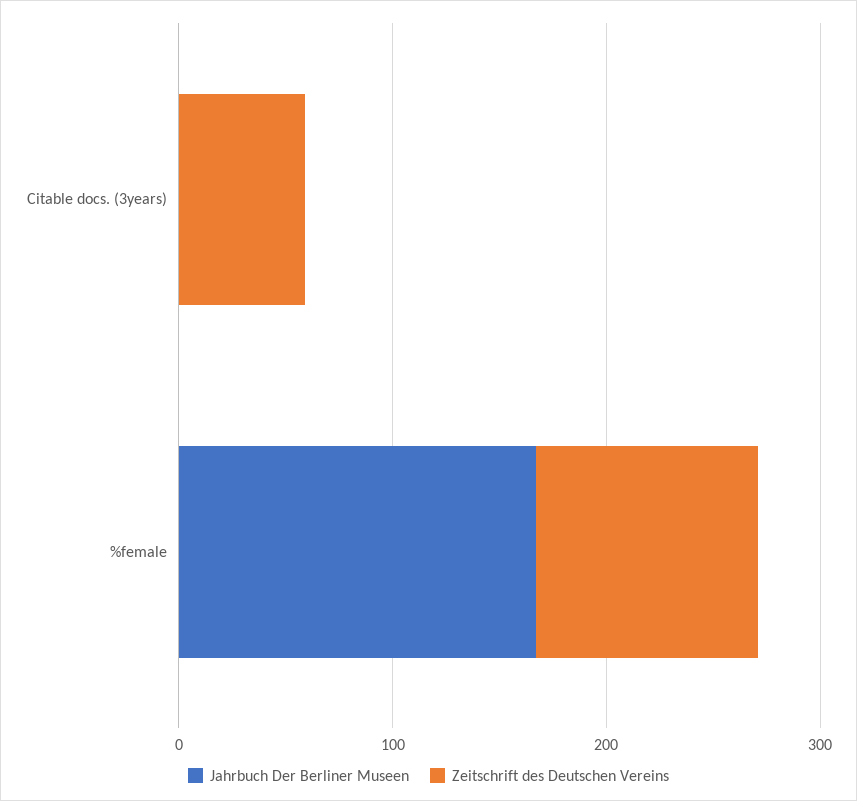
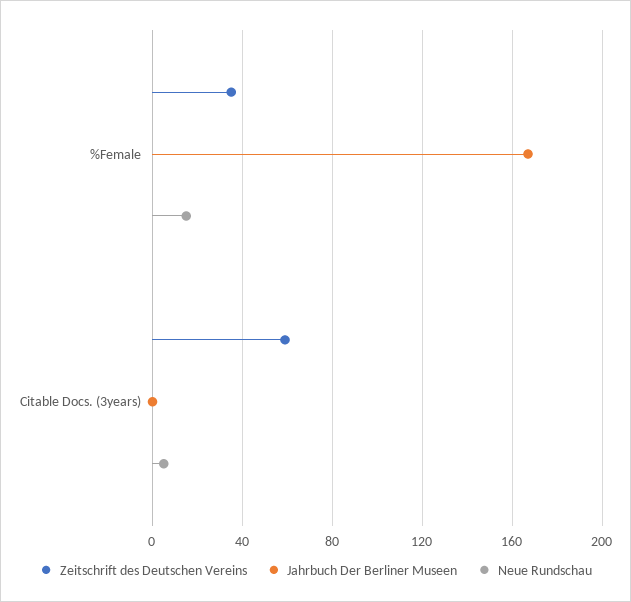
  {
    "Jahrbuch Der Berliner Museen": {
      "Citable docs. (3years)": 0,
      "%female": 165
    },
    "Zeitschrift des Deutschen Vereins": {
      "Citable docs. (3years)": 60,
-     "%female": 100
+     "%female": 35
-   }
+   },
+   "Neue Rundschau": {
+     "%female": 15,
+     "Citable docs. (3years)": 5
+   }
  }

